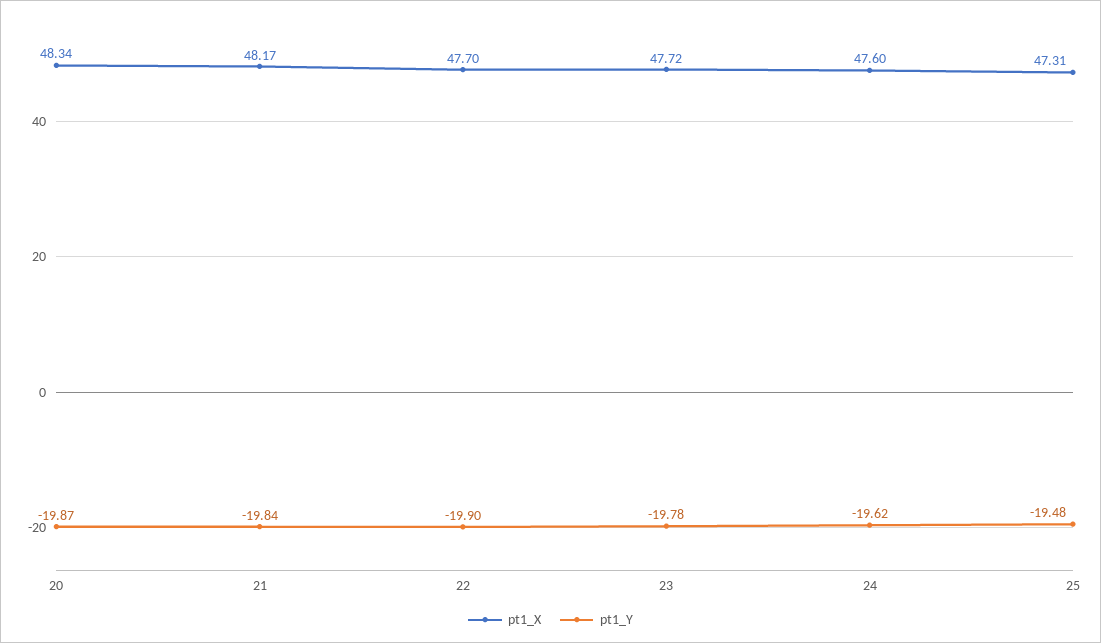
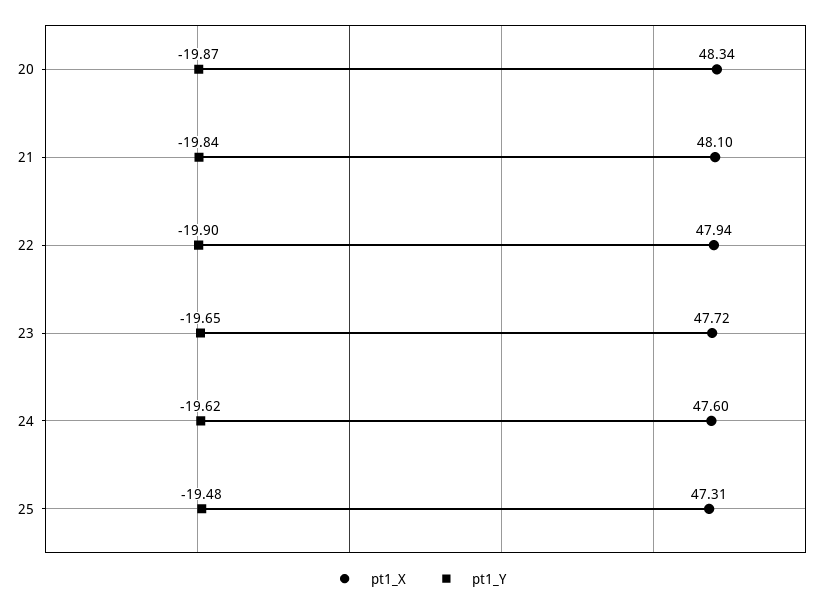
  {
    "pt1_X": {
      "20": 48.34,
-     "21": 48.17,
+     "21": 48.1,
-     "22": 47.7,
+     "22": 47.94,
      "23": 47.72,
      "24": 47.6,
      "25": 47.31
    },
    "pt1_Y": {
      "20": -19.87,
      "21": -19.84,
      "22": -19.9,
-     "23": -19.78,
+     "23": -19.65,
      "24": -19.62,
      "25": -19.48
    }
  }

